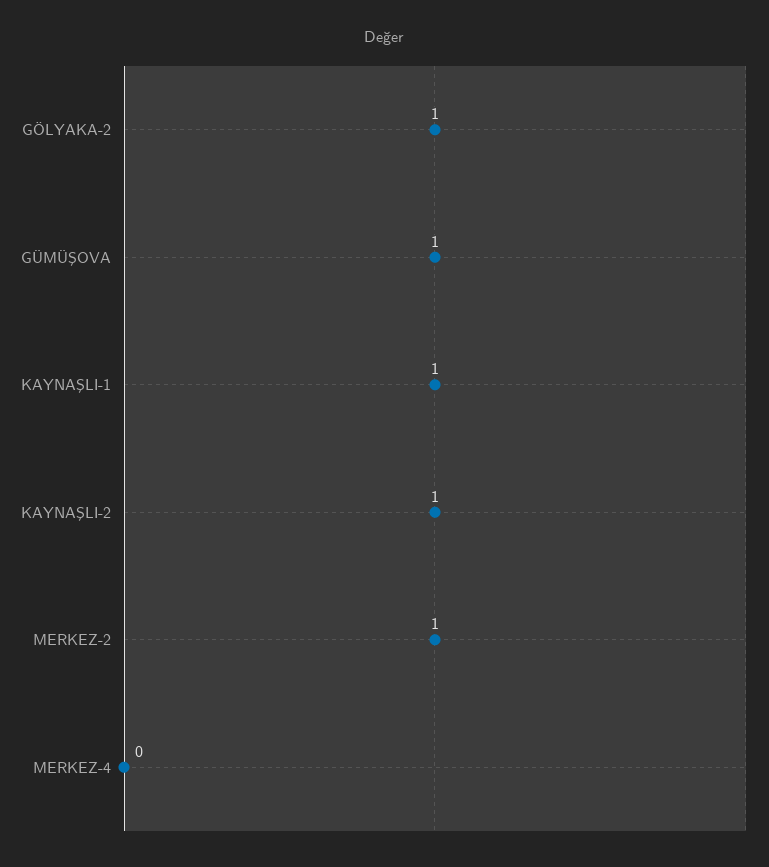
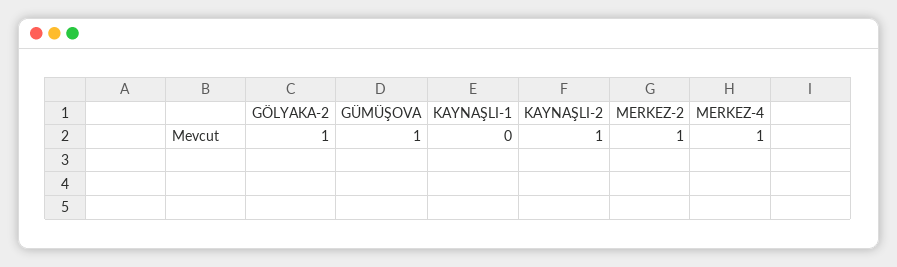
  {
    "GÖLYAKA-2": 1,
    "GÜMÜŞOVA": 1,
-   "KAYNAŞLI-1": 1,
+   "KAYNAŞLI-1": 0,
    "KAYNAŞLI-2": 1,
    "MERKEZ-2": 1,
-   "MERKEZ-4": 0
+   "MERKEZ-4": 1
  }

